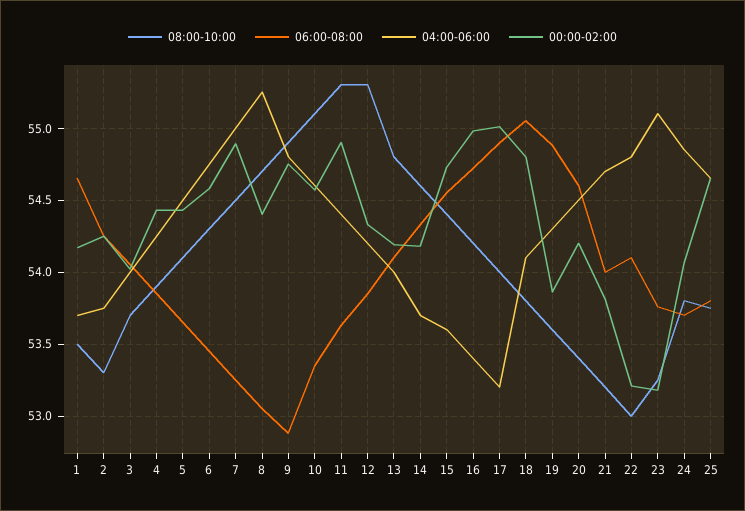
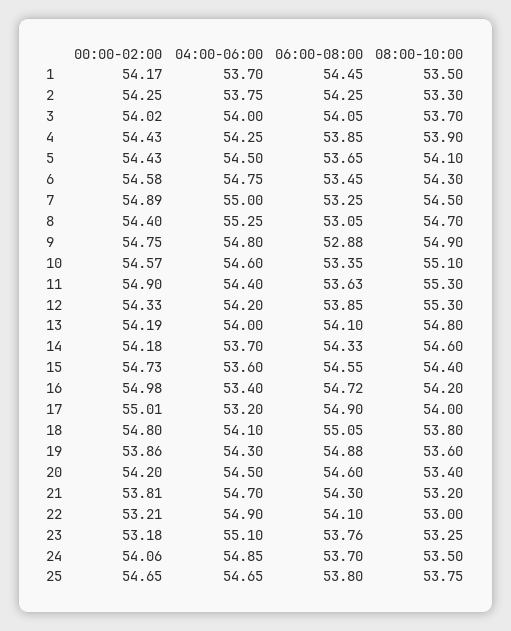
  {
    "08:00-10:00": {
      "1": 53.5,
      "2": 53.3,
      "3": 53.7,
      "4": 53.9,
      "5": 54.1,
      "6": 54.3,
      "7": 54.5,
      "8": 54.7,
      "9": 54.9,
      "10": 55.1,
      "11": 55.3,
      "12": 55.3,
      "13": 54.8,
      "14": 54.6,
      "15": 54.4,
      "16": 54.2,
      "17": 54,
      "18": 53.8,
      "19": 53.6,
      "20": 53.4,
      "21": 53.2,
      "22": 53,
      "23": 53.25,
-     "24": 53.8,
+     "24": 53.5,
      "25": 53.75
    },
    "06:00-08:00": {
-     "1": 54.65,
+     "1": 54.45,
      "2": 54.25,
      "3": 54.05,
      "4": 53.85,
      "5": 53.65,
      "6": 53.45,
      "7": 53.25,
      "8": 53.05,
      "9": 52.88,
      "10": 53.35,
      "11": 53.63,
      "12": 53.85,
      "13": 54.1,
      "14": 54.33,
      "15": 54.55,
      "16": 54.72,
      "17": 54.9,
      "18": 55.05,
      "19": 54.88,
      "20": 54.6,
-     "21": 54,
+     "21": 54.3,
      "22": 54.1,
      "23": 53.76,
      "24": 53.7,
      "25": 53.8
    },
    "04:00-06:00": {
      "1": 53.7,
      "2": 53.75,
      "3": 54,
      "4": 54.25,
      "5": 54.5,
      "6": 54.75,
      "7": 55,
      "8": 55.25,
      "9": 54.8,
      "10": 54.6,
      "11": 54.4,
      "12": 54.2,
      "13": 54,
      "14": 53.7,
      "15": 53.6,
      "16": 53.4,
      "17": 53.2,
      "18": 54.1,
      "19": 54.3,
      "20": 54.5,
      "21": 54.7,
-     "22": 54.8,
+     "22": 54.9,
      "23": 55.1,
      "24": 54.85,
      "25": 54.65
    },
    "00:00-02:00": {
      "1": 54.17,
      "2": 54.25,
      "3": 54.02,
      "4": 54.43,
      "5": 54.43,
      "6": 54.58,
      "7": 54.89,
      "8": 54.4,
      "9": 54.75,
      "10": 54.57,
      "11": 54.9,
      "12": 54.33,
      "13": 54.19,
      "14": 54.18,
      "15": 54.73,
      "16": 54.98,
      "17": 55.01,
      "18": 54.8,
      "19": 53.86,
      "20": 54.2,
      "21": 53.81,
      "22": 53.21,
      "23": 53.18,
      "24": 54.06,
      "25": 54.65
    }
  }

